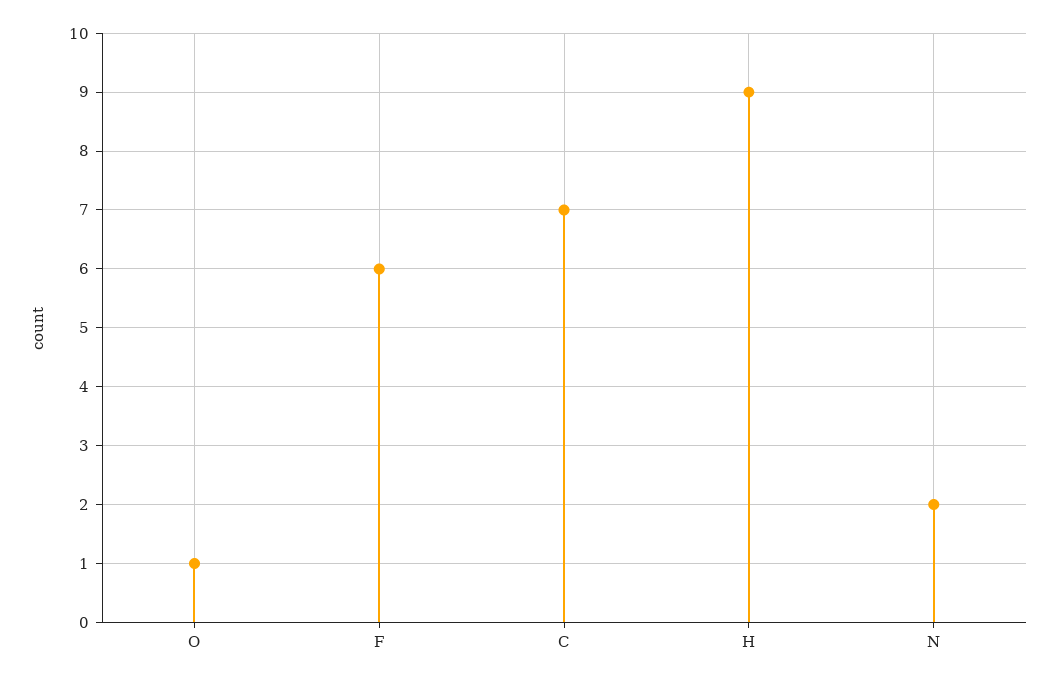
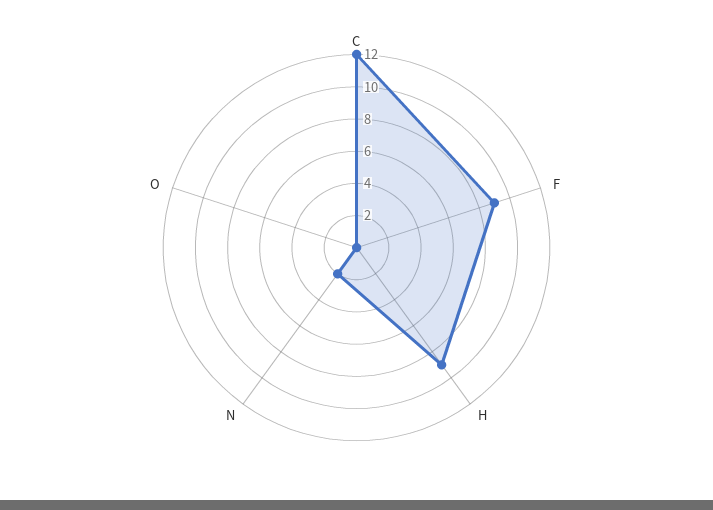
  {
-   "O": 1,
+   "O": 0,
-   "F": 6,
+   "F": 9,
-   "C": 7,
+   "C": 12,
    "H": 9,
    "N": 2
  }

